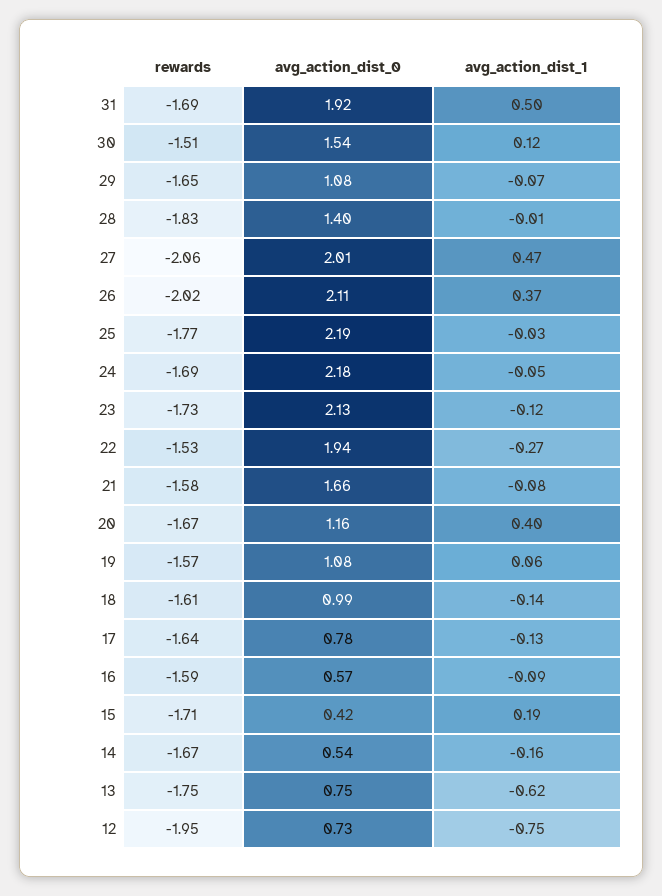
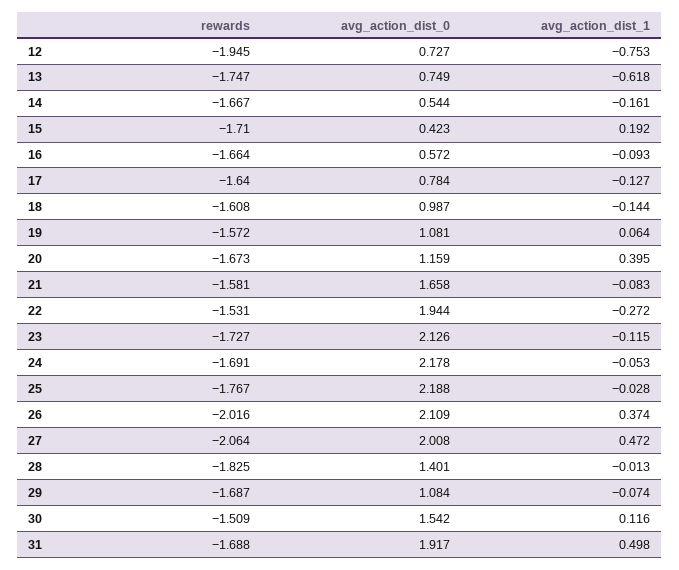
  {
    "rewards": {
      "31": -1.688,
      "30": -1.509,
-     "29": -1.65,
+     "29": -1.687,
      "28": -1.825,
      "27": -2.064,
      "26": -2.016,
      "25": -1.767,
      "24": -1.691,
      "23": -1.727,
      "22": -1.531,
      "21": -1.581,
      "20": -1.673,
      "19": -1.572,
      "18": -1.608,
      "17": -1.64,
-     "16": -1.59,
+     "16": -1.664,
      "15": -1.71,
      "14": -1.667,
      "13": -1.747,
      "12": -1.945
    },
    "avg_action_dist_0": {
      "31": 1.917,
      "30": 1.542,
      "29": 1.084,
      "28": 1.401,
      "27": 2.008,
      "26": 2.109,
      "25": 2.188,
      "24": 2.178,
      "23": 2.126,
      "22": 1.944,
      "21": 1.658,
      "20": 1.159,
      "19": 1.081,
      "18": 0.987,
      "17": 0.784,
      "16": 0.572,
      "15": 0.423,
      "14": 0.544,
      "13": 0.749,
      "12": 0.727
    },
    "avg_action_dist_1": {
      "31": 0.498,
      "30": 0.116,
      "29": -0.074,
      "28": -0.013,
      "27": 0.472,
      "26": 0.374,
      "25": -0.028,
      "24": -0.053,
      "23": -0.115,
      "22": -0.272,
      "21": -0.083,
      "20": 0.395,
      "19": 0.064,
      "18": -0.144,
      "17": -0.127,
      "16": -0.093,
      "15": 0.192,
      "14": -0.161,
      "13": -0.618,
      "12": -0.753
    }
  }

